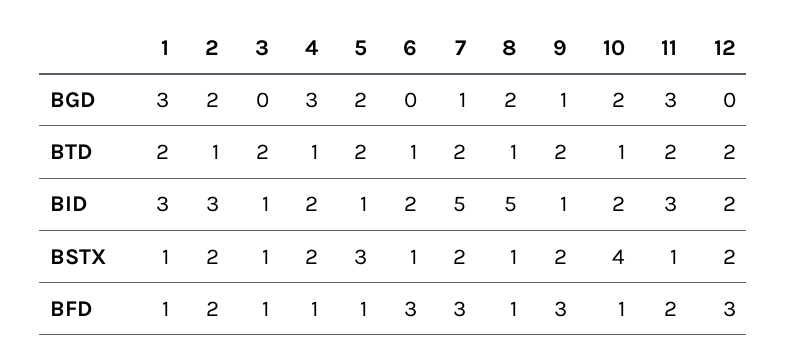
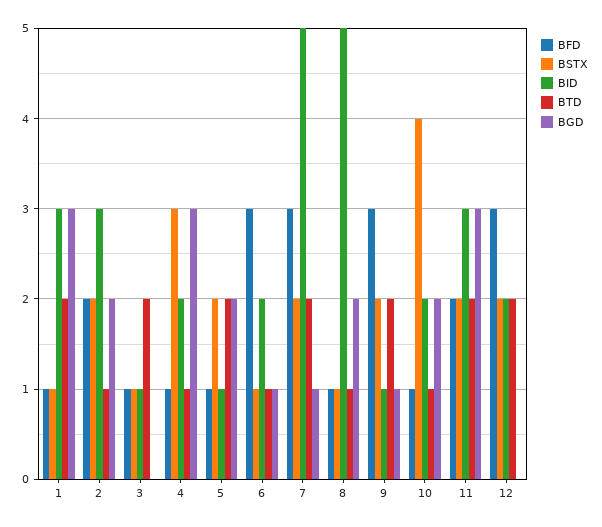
  {
    "BGD": {
      "1": 3,
      "2": 2,
      "3": 0,
      "4": 3,
      "5": 2,
-     "6": 0,
+     "6": 1,
      "7": 1,
      "8": 2,
      "9": 1,
      "10": 2,
      "11": 3,
      "12": 0
    },
    "BTD": {
      "1": 2,
      "2": 1,
      "3": 2,
      "4": 1,
      "5": 2,
      "6": 1,
      "7": 2,
      "8": 1,
      "9": 2,
      "10": 1,
      "11": 2,
      "12": 2
    },
    "BID": {
      "1": 3,
      "2": 3,
      "3": 1,
      "4": 2,
      "5": 1,
      "6": 2,
      "7": 5,
      "8": 5,
      "9": 1,
      "10": 2,
      "11": 3,
      "12": 2
    },
    "BSTX": {
      "1": 1,
      "2": 2,
      "3": 1,
-     "4": 2,
+     "4": 3,
-     "5": 3,
+     "5": 2,
      "6": 1,
      "7": 2,
      "8": 1,
      "9": 2,
      "10": 4,
-     "11": 1,
+     "11": 2,
      "12": 2
    },
    "BFD": {
      "1": 1,
      "2": 2,
      "3": 1,
      "4": 1,
      "5": 1,
      "6": 3,
      "7": 3,
      "8": 1,
      "9": 3,
      "10": 1,
      "11": 2,
      "12": 3
    }
  }

